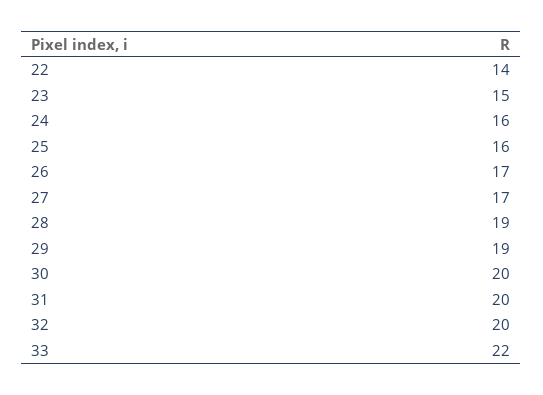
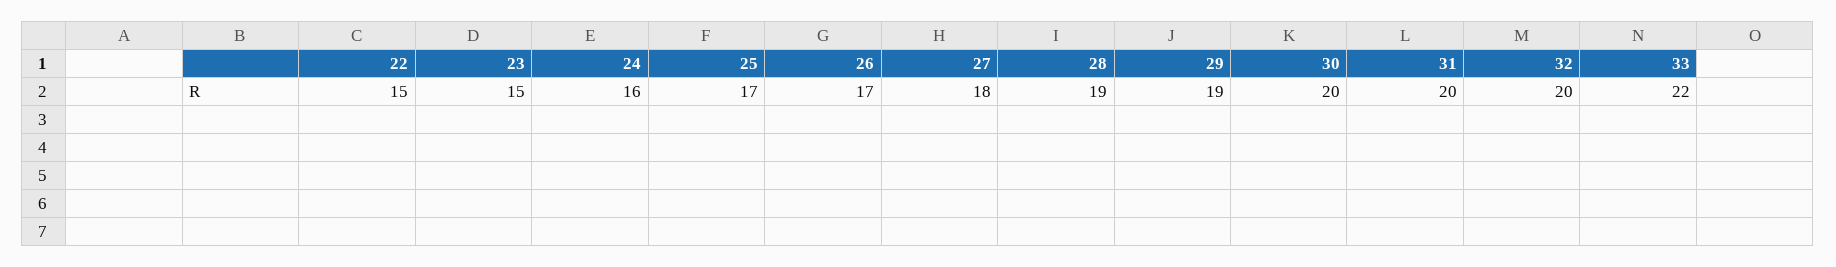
  {
-   "22": 14,
+   "22": 15,
    "23": 15,
    "24": 16,
-   "25": 16,
+   "25": 17,
    "26": 17,
-   "27": 17,
+   "27": 18,
    "28": 19,
    "29": 19,
    "30": 20,
    "31": 20,
    "32": 20,
    "33": 22
  }

